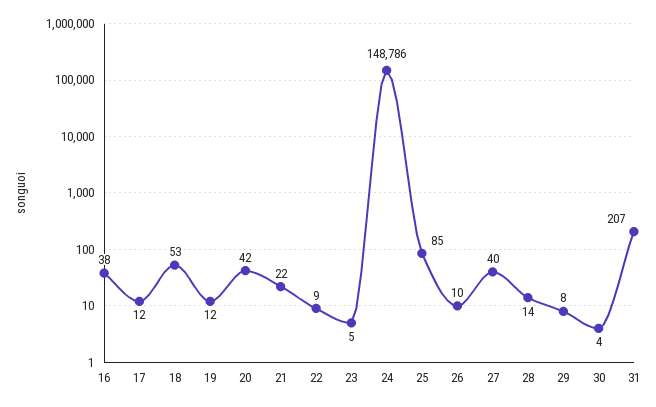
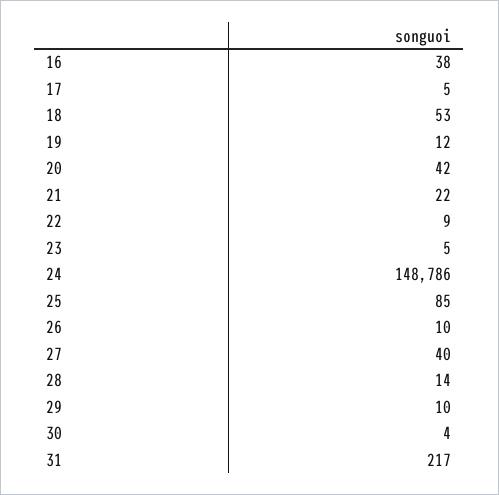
  {
    "16": 38,
-   "17": 12,
+   "17": 5,
    "18": 53,
    "19": 12,
    "20": 42,
    "21": 22,
    "22": 9,
    "23": 5,
    "24": 148786,
    "25": 85,
    "26": 10,
    "27": 40,
    "28": 14,
-   "29": 8,
+   "29": 10,
    "30": 4,
-   "31": 207
+   "31": 217
  }

